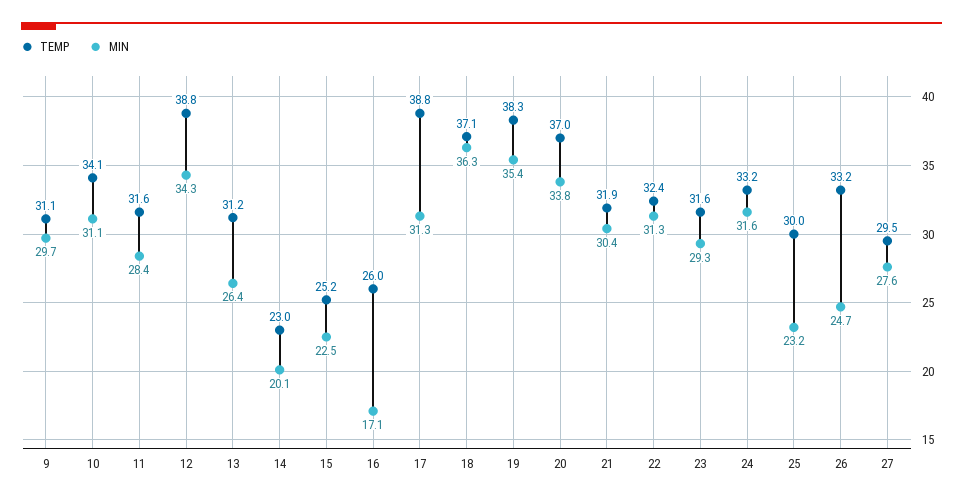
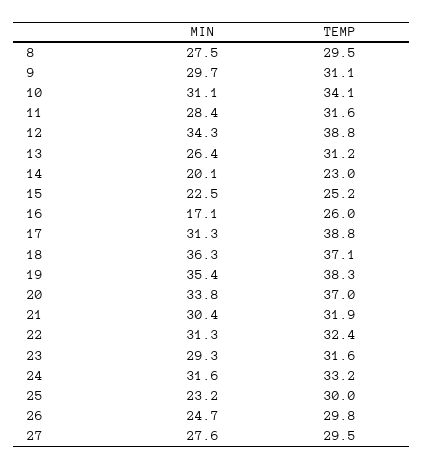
  {
    "TEMP": {
      "9": 31.1,
      "10": 34.1,
      "11": 31.6,
      "12": 38.8,
      "13": 31.2,
      "14": 23,
      "15": 25.2,
      "16": 26,
      "17": 38.8,
      "18": 37.1,
      "19": 38.3,
      "20": 37,
      "21": 31.9,
      "22": 32.4,
      "23": 31.6,
      "24": 33.2,
      "25": 30,
-     "26": 33.2,
+     "26": 29.8,
-     "27": 29.5
+     "27": 29.5,
+     "8": 29.5
    },
    "MIN": {
      "9": 29.7,
      "10": 31.1,
      "11": 28.4,
      "12": 34.3,
      "13": 26.4,
      "14": 20.1,
      "15": 22.5,
      "16": 17.1,
      "17": 31.3,
      "18": 36.3,
      "19": 35.4,
      "20": 33.8,
      "21": 30.4,
      "22": 31.3,
      "23": 29.3,
      "24": 31.6,
      "25": 23.2,
      "26": 24.7,
-     "27": 27.6
+     "27": 27.6,
+     "8": 27.5
    }
  }

